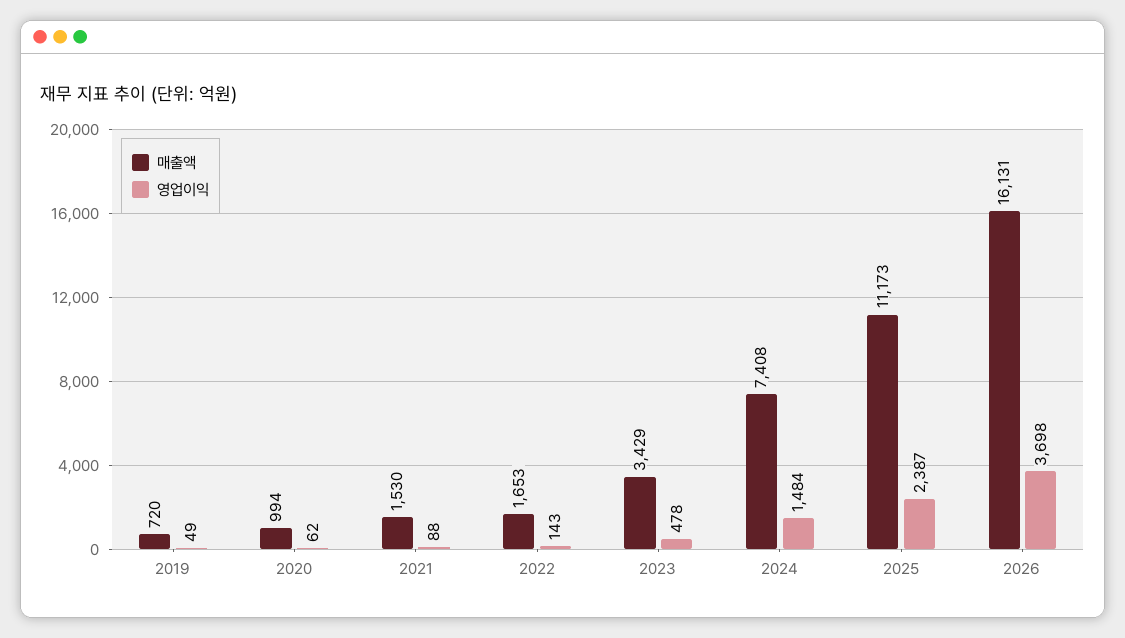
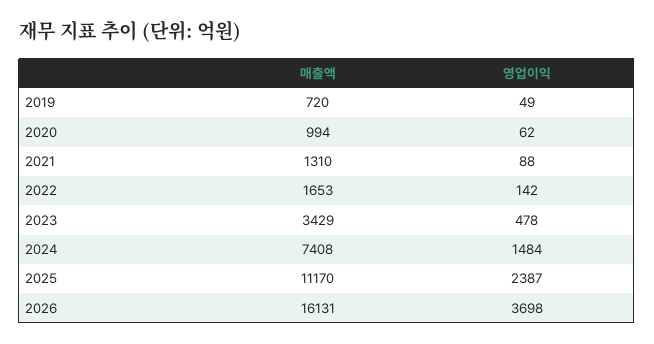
  {
    "매출액": {
      "2019": 720,
      "2020": 994,
-     "2021": 1530,
+     "2021": 1310,
      "2022": 1653,
      "2023": 3429,
      "2024": 7408,
-     "2025": 11173,
+     "2025": 11170,
      "2026": 16131
    },
    "영업이익": {
      "2019": 49,
      "2020": 62,
      "2021": 88,
-     "2022": 143,
+     "2022": 142,
      "2023": 478,
      "2024": 1484,
      "2025": 2387,
      "2026": 3698
    }
  }

